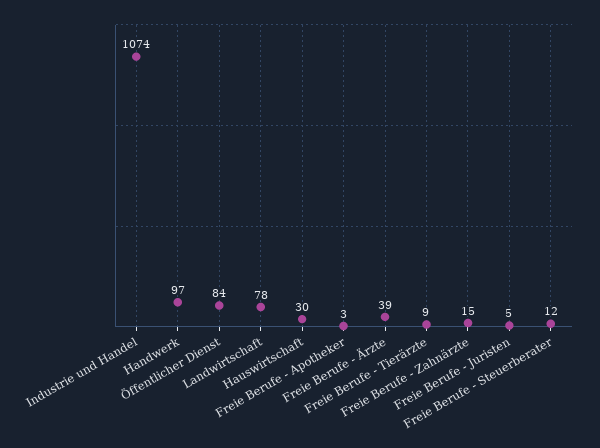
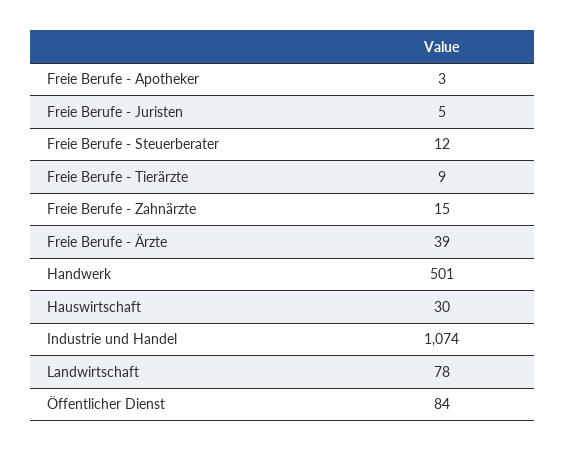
  {
    "Industrie und Handel": 1074,
-   "Handwerk": 97,
+   "Handwerk": 501,
    "Öffentlicher Dienst": 84,
    "Landwirtschaft": 78,
    "Hauswirtschaft": 30,
    "Freie Berufe - Apotheker": 3,
    "Freie Berufe - Ärzte": 39,
    "Freie Berufe - Tierärzte": 9,
    "Freie Berufe - Zahnärzte": 15,
    "Freie Berufe - Juristen": 5,
    "Freie Berufe - Steuerberater": 12
  }

